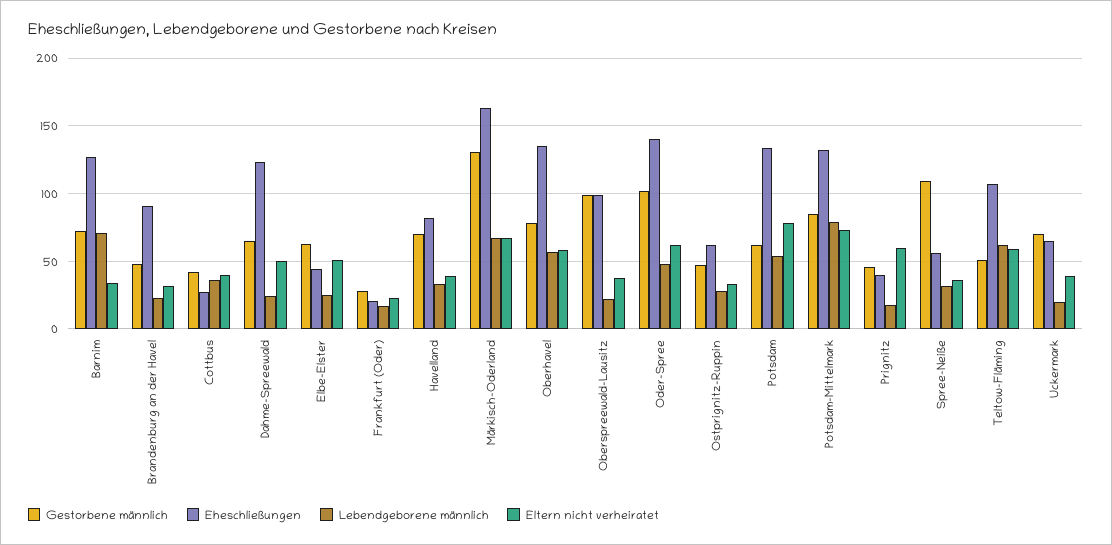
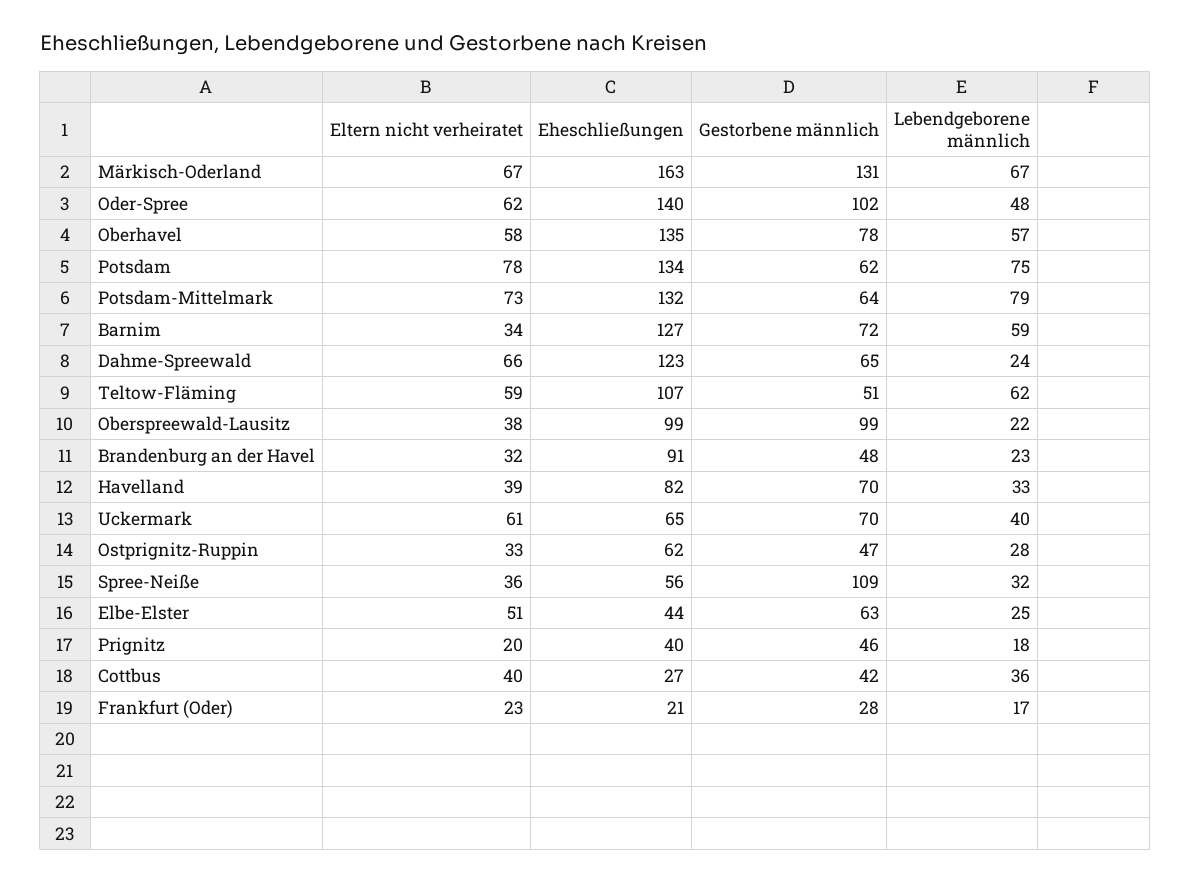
  {
    "Gestorbene männlich": {
      "Barnim": 72,
      "Brandenburg an der Havel": 48,
      "Cottbus": 42,
      "Dahme-Spreewald": 65,
      "Elbe-Elster": 63,
      "Frankfurt (Oder)": 28,
      "Havelland": 70,
      "Märkisch-Oderland": 131,
      "Oberhavel": 78,
      "Oberspreewald-Lausitz": 99,
      "Oder-Spree": 102,
      "Ostprignitz-Ruppin": 47,
      "Potsdam": 62,
-     "Potsdam-Mittelmark": 85,
+     "Potsdam-Mittelmark": 64,
      "Prignitz": 46,
      "Spree-Neiße": 109,
      "Teltow-Fläming": 51,
      "Uckermark": 70
    },
    "Eheschließungen": {
      "Barnim": 127,
      "Brandenburg an der Havel": 91,
      "Cottbus": 27,
      "Dahme-Spreewald": 123,
      "Elbe-Elster": 44,
      "Frankfurt (Oder)": 21,
      "Havelland": 82,
      "Märkisch-Oderland": 163,
      "Oberhavel": 135,
      "Oberspreewald-Lausitz": 99,
      "Oder-Spree": 140,
      "Ostprignitz-Ruppin": 62,
      "Potsdam": 134,
      "Potsdam-Mittelmark": 132,
      "Prignitz": 40,
      "Spree-Neiße": 56,
      "Teltow-Fläming": 107,
      "Uckermark": 65
    },
    "Lebendgeborene männlich": {
-     "Barnim": 70,
+     "Barnim": 59,
      "Brandenburg an der Havel": 23,
      "Cottbus": 36,
      "Dahme-Spreewald": 24,
      "Elbe-Elster": 25,
      "Frankfurt (Oder)": 17,
      "Havelland": 33,
      "Märkisch-Oderland": 67,
      "Oberhavel": 57,
      "Oberspreewald-Lausitz": 22,
      "Oder-Spree": 48,
      "Ostprignitz-Ruppin": 28,
-     "Potsdam": 55,
+     "Potsdam": 75,
      "Potsdam-Mittelmark": 79,
      "Prignitz": 18,
      "Spree-Neiße": 32,
      "Teltow-Fläming": 62,
-     "Uckermark": 20
+     "Uckermark": 40
    },
    "Eltern nicht verheiratet": {
      "Barnim": 34,
      "Brandenburg an der Havel": 32,
      "Cottbus": 40,
-     "Dahme-Spreewald": 50,
+     "Dahme-Spreewald": 66,
      "Elbe-Elster": 51,
      "Frankfurt (Oder)": 23,
      "Havelland": 39,
      "Märkisch-Oderland": 67,
      "Oberhavel": 58,
      "Oberspreewald-Lausitz": 38,
      "Oder-Spree": 62,
      "Ostprignitz-Ruppin": 33,
      "Potsdam": 78,
      "Potsdam-Mittelmark": 73,
-     "Prignitz": 60,
+     "Prignitz": 20,
      "Spree-Neiße": 36,
      "Teltow-Fläming": 59,
-     "Uckermark": 40
+     "Uckermark": 61
    }
  }

